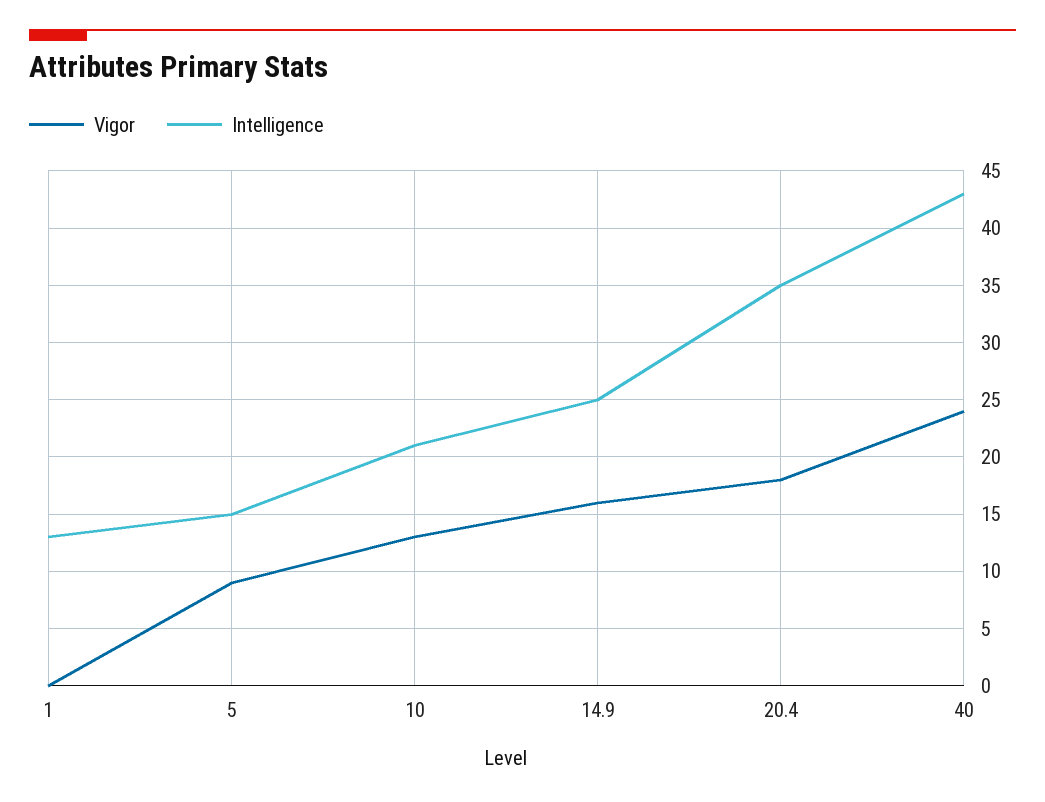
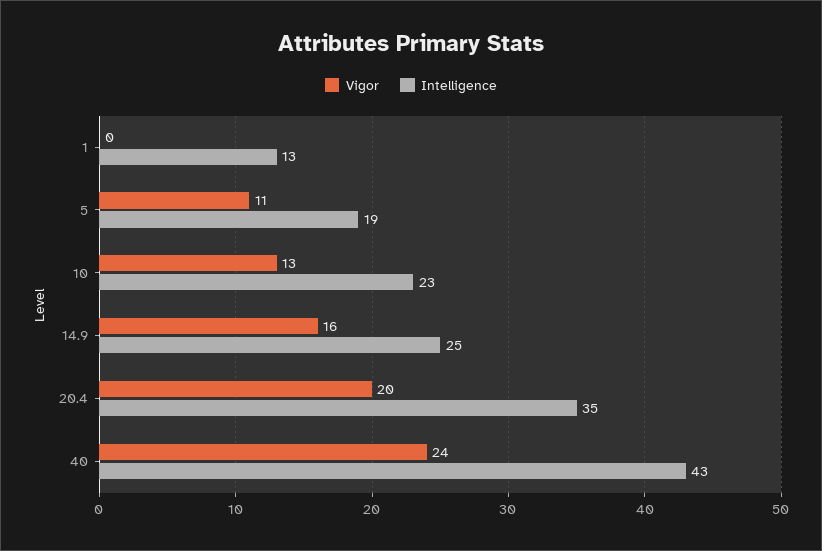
  {
    "Vigor": {
      "1": 0,
-     "5": 9,
+     "5": 11,
      "10": 13,
      "14.9": 16,
-     "20.4": 18,
+     "20.4": 20,
      "40": 24
    },
    "Intelligence": {
      "1": 13,
-     "5": 15,
+     "5": 19,
-     "10": 21,
+     "10": 23,
      "14.9": 25,
      "20.4": 35,
      "40": 43
    }
  }

